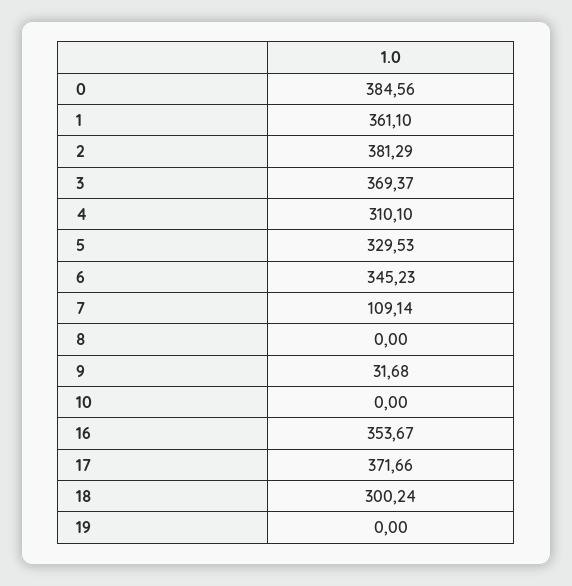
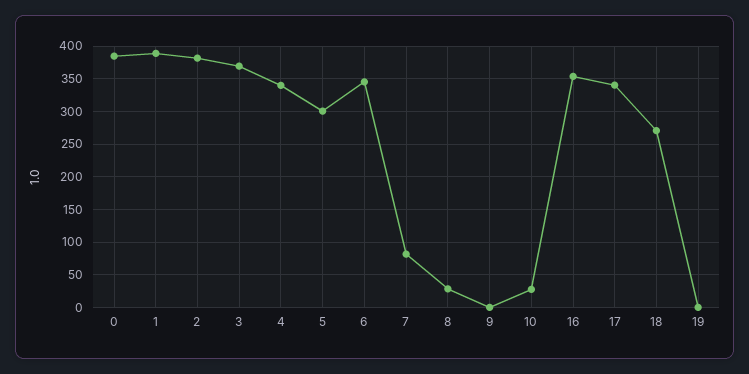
  {
    "0": 384.56,
-   "1": 361.1,
+   "1": 390,
    "2": 381.29,
    "3": 369.37,
-   "4": 310.1,
+   "4": 340,
-   "5": 329.53,
+   "5": 300,
    "6": 345.23,
-   "7": 109.14,
+   "7": 80,
-   "8": 0,
+   "8": 30,
-   "9": 31.68,
+   "9": 0,
-   "10": 0,
+   "10": 30,
    "16": 353.67,
-   "17": 371.66,
+   "17": 340,
-   "18": 300.24,
+   "18": 270,
    "19": 0
  }

